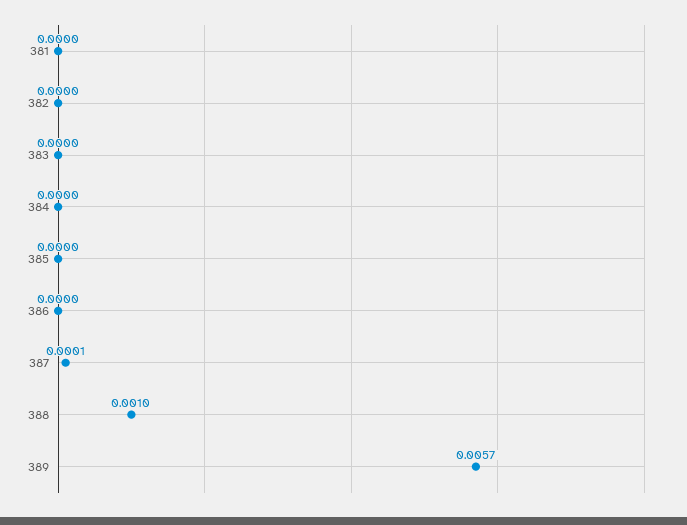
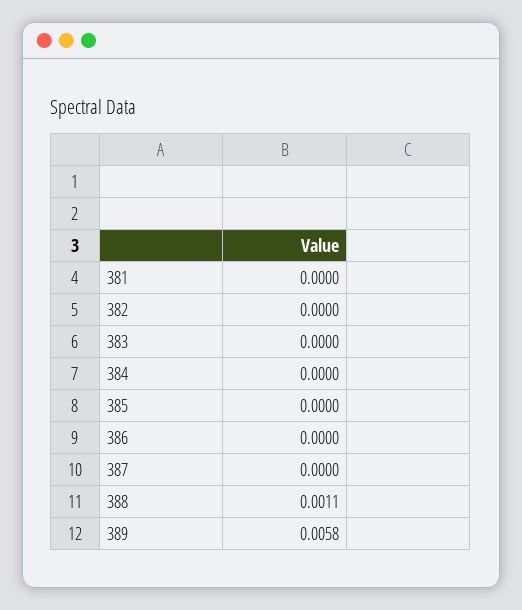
  {
    "381": 0,
    "382": 0,
    "383": 0,
    "384": 0,
    "385": 0,
    "386": 0,
-   "387": 0.0001,
+   "387": 0,
-   "388": 0.001,
+   "388": 0.0011,
-   "389": 0.0057
+   "389": 0.0058
  }

